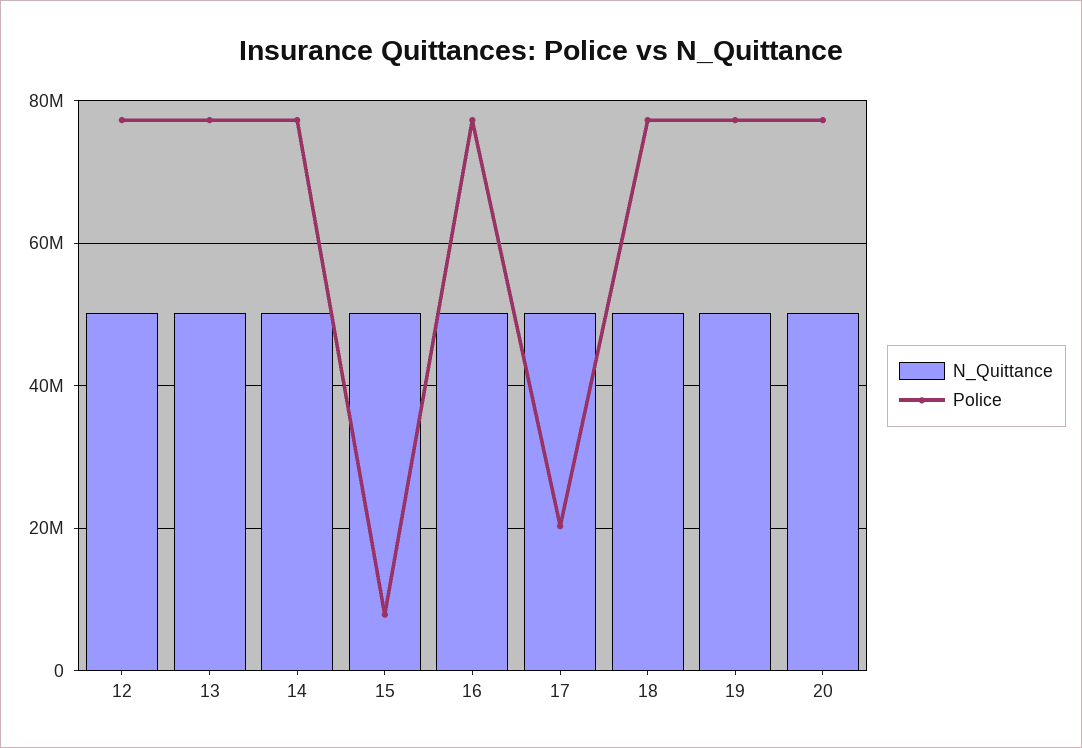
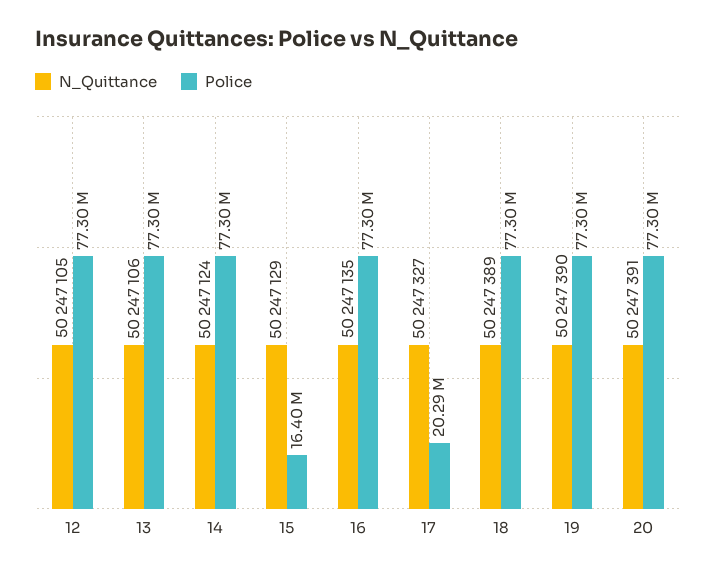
  {
    "N_Quittance": {
      "12": 50247105,
      "13": 50247106,
      "14": 50247124,
      "15": 50247129,
      "16": 50247135,
      "17": 50247327,
      "18": 50247389,
      "19": 50247390,
      "20": 50247391
    },
    "Police": {
      "12": 77300000,
      "13": 77300000,
      "14": 77300000,
-     "15": 8000000,
+     "15": 16400000,
      "16": 77300000,
      "17": 20290000,
      "18": 77300000,
      "19": 77300000,
      "20": 77300000
    }
  }

